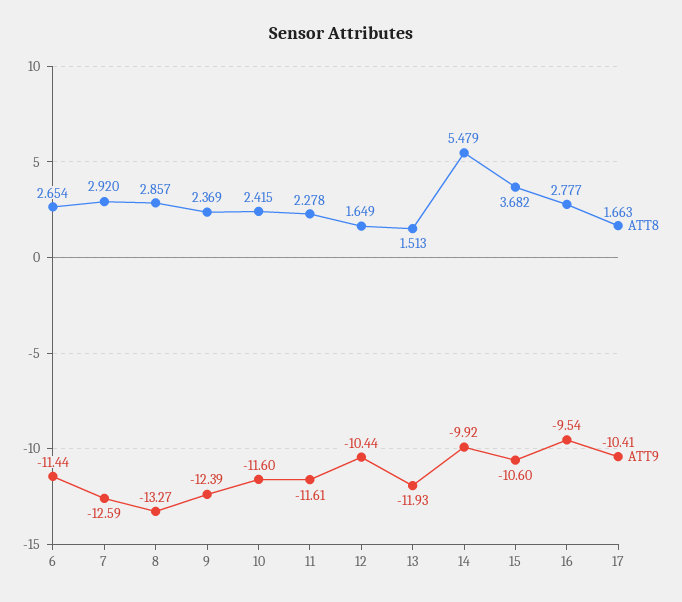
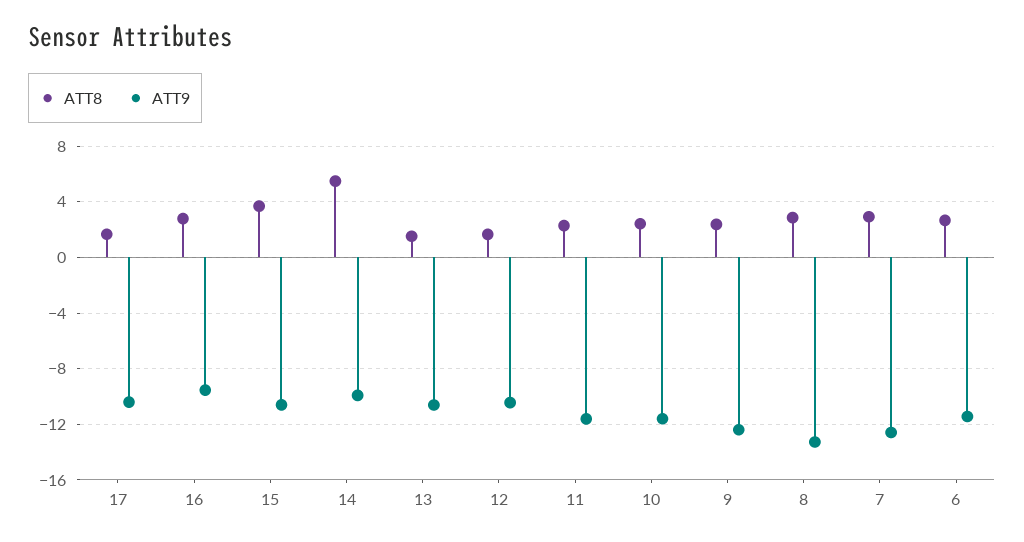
  {
    "ATT8": {
      "6": 2.654,
      "7": 2.92,
      "8": 2.857,
      "9": 2.369,
      "10": 2.415,
      "11": 2.278,
      "12": 1.649,
      "13": 1.513,
      "14": 5.479,
      "15": 3.682,
      "16": 2.777,
      "17": 1.663
    },
    "ATT9": {
      "6": -11.44,
      "7": -12.59,
      "8": -13.27,
      "9": -12.39,
      "10": -11.6,
      "11": -11.61,
      "12": -10.44,
-     "13": -11.93,
+     "13": -10.5,
      "14": -9.92,
      "15": -10.6,
      "16": -9.54,
      "17": -10.41
    }
  }

